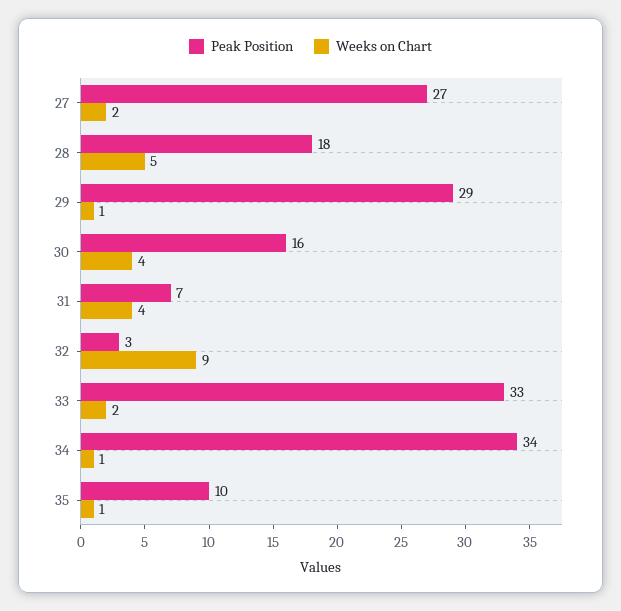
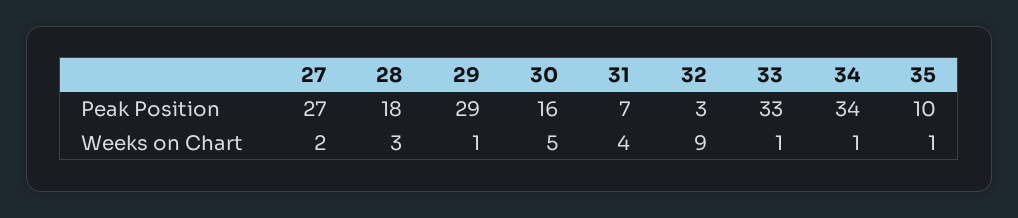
  {
    "Peak Position": {
      "27": 27,
      "28": 18,
      "29": 29,
      "30": 16,
      "31": 7,
      "32": 3,
      "33": 33,
      "34": 34,
      "35": 10
    },
    "Weeks on Chart": {
      "27": 2,
-     "28": 5,
+     "28": 3,
      "29": 1,
-     "30": 4,
+     "30": 5,
      "31": 4,
      "32": 9,
-     "33": 2,
+     "33": 1,
      "34": 1,
      "35": 1
    }
  }

